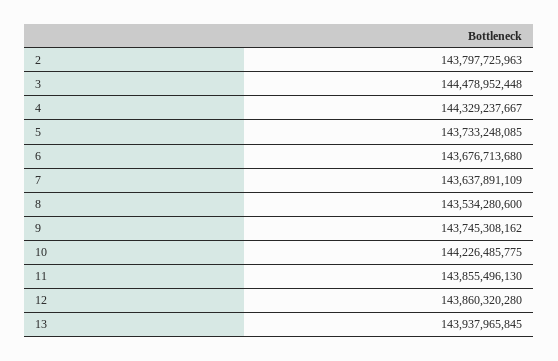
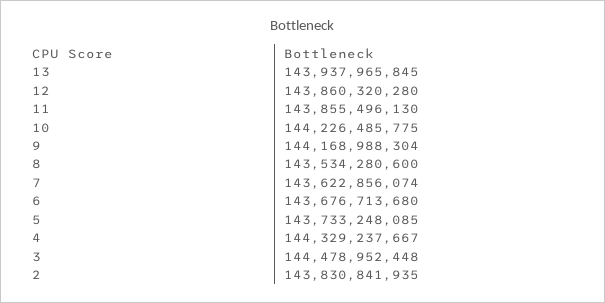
  {
-   "2": 143797725963,
+   "2": 143830841935,
    "3": 144478952448,
    "4": 144329237667,
    "5": 143733248085,
    "6": 143676713680,
-   "7": 143637891109,
+   "7": 143622856074,
    "8": 143534280600,
-   "9": 143745308162,
+   "9": 144168988304,
    "10": 144226485775,
    "11": 143855496130,
    "12": 143860320280,
    "13": 143937965845
  }

